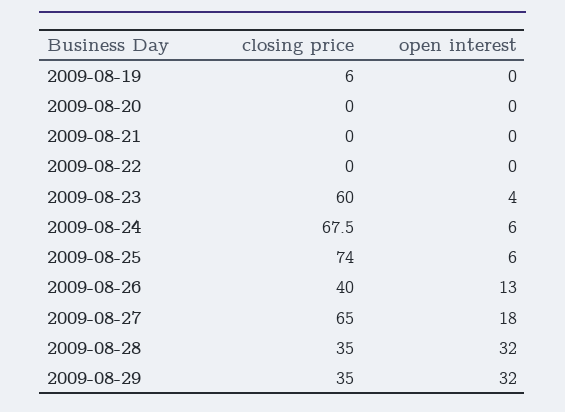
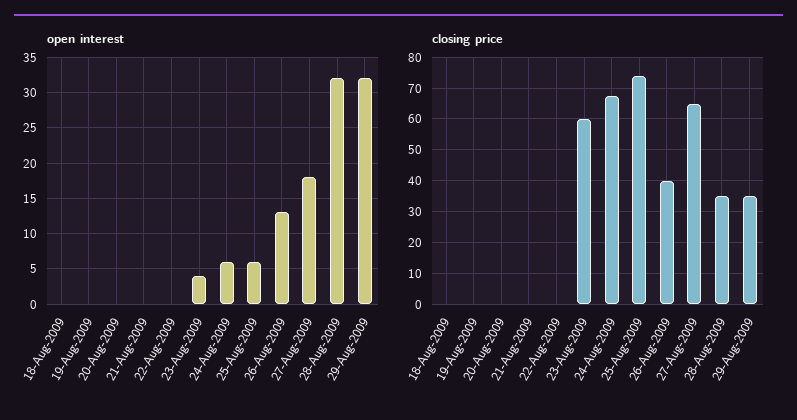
  {
    "closing price": {
-     "2009-08-19": 6,
+     "2009-08-19": 0,
      "2009-08-20": 0,
      "2009-08-21": 0,
      "2009-08-22": 0,
      "2009-08-23": 60,
      "2009-08-24": 67.5,
      "2009-08-25": 74,
      "2009-08-26": 40,
      "2009-08-27": 65,
      "2009-08-28": 35,
-     "2009-08-29": 35
+     "2009-08-29": 35,
+     "18-Aug-2009": 0
    },
    "open interest": {
      "2009-08-19": 0,
      "2009-08-20": 0,
      "2009-08-21": 0,
      "2009-08-22": 0,
      "2009-08-23": 4,
      "2009-08-24": 6,
      "2009-08-25": 6,
      "2009-08-26": 13,
      "2009-08-27": 18,
      "2009-08-28": 32,
-     "2009-08-29": 32
+     "2009-08-29": 32,
+     "18-Aug-2009": 0
    }
  }

